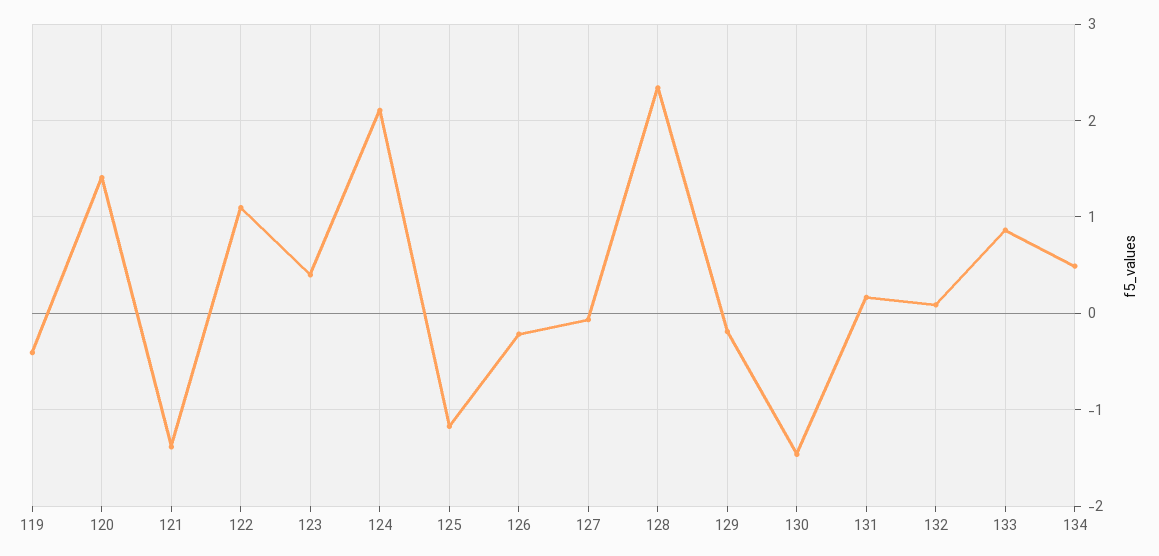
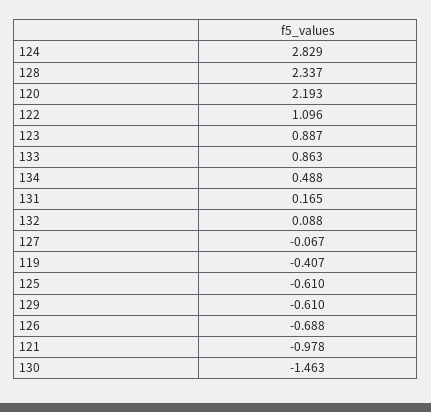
  {
    "119": -0.407,
-   "120": 1.4,
+   "120": 2.193,
-   "121": -1.4,
+   "121": -0.978,
    "122": 1.096,
-   "123": 0.4,
+   "123": 0.887,
-   "124": 2.1,
+   "124": 2.829,
-   "125": -1.2,
+   "125": -0.61,
-   "126": -0.2,
+   "126": -0.688,
    "127": -0.067,
    "128": 2.337,
-   "129": -0.2,
+   "129": -0.61,
    "130": -1.463,
    "131": 0.165,
    "132": 0.088,
    "133": 0.863,
    "134": 0.488
  }

